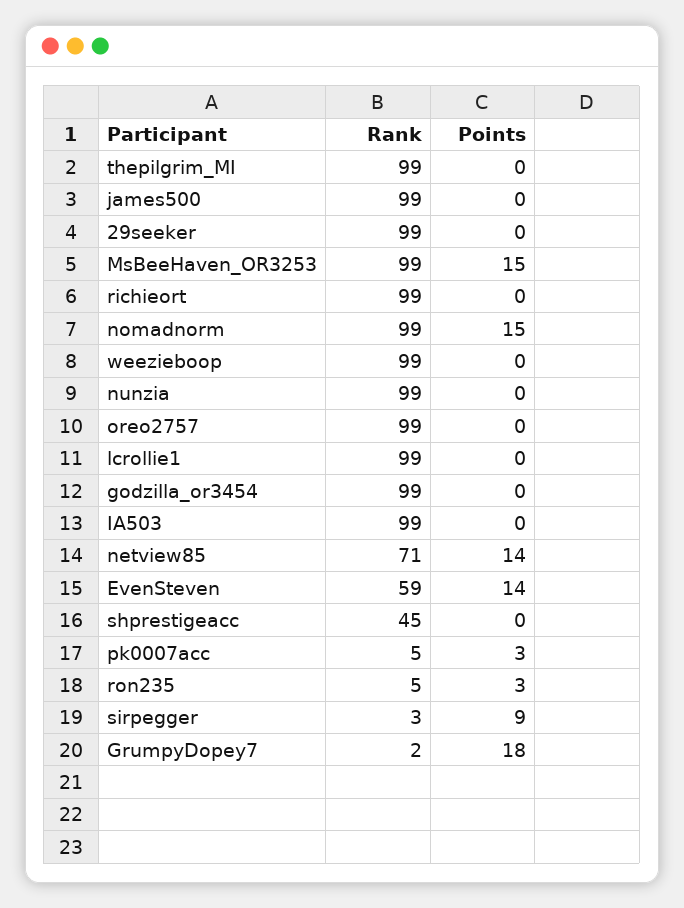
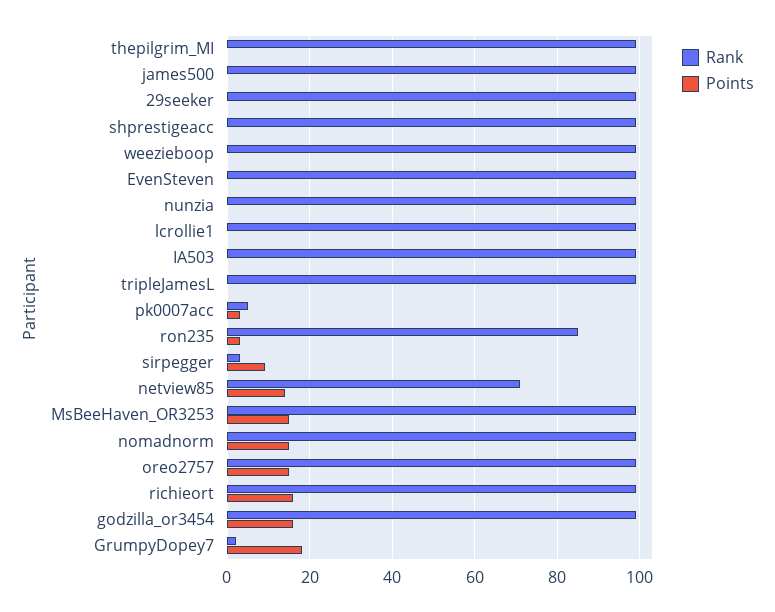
  {
    "Rank": {
      "thepilgrim_MI": 99,
      "james500": 99,
      "29seeker": 99,
      "MsBeeHaven_OR3253": 99,
      "richieort": 99,
      "nomadnorm": 99,
      "weezieboop": 99,
      "nunzia": 99,
      "oreo2757": 99,
      "lcrollie1": 99,
      "godzilla_or3454": 99,
      "IA503": 99,
      "netview85": 71,
-     "EvenSteven": 59,
+     "EvenSteven": 100,
-     "shprestigeacc": 45,
+     "shprestigeacc": 100,
      "pk0007acc": 5,
-     "ron235": 5,
+     "ron235": 85,
      "sirpegger": 3,
-     "GrumpyDopey7": 2
+     "GrumpyDopey7": 2,
+     "tripleJamesL": 100
    },
    "Points": {
      "thepilgrim_MI": 0,
      "james500": 0,
      "29seeker": 0,
      "MsBeeHaven_OR3253": 15,
-     "richieort": 0,
+     "richieort": 15,
      "nomadnorm": 15,
      "weezieboop": 0,
      "nunzia": 0,
-     "oreo2757": 0,
+     "oreo2757": 15,
      "lcrollie1": 0,
-     "godzilla_or3454": 0,
+     "godzilla_or3454": 15,
      "IA503": 0,
      "netview85": 14,
-     "EvenSteven": 14,
+     "EvenSteven": 0,
      "shprestigeacc": 0,
      "pk0007acc": 3,
      "ron235": 3,
      "sirpegger": 9,
-     "GrumpyDopey7": 18
+     "GrumpyDopey7": 18,
+     "tripleJamesL": 0
    }
  }

